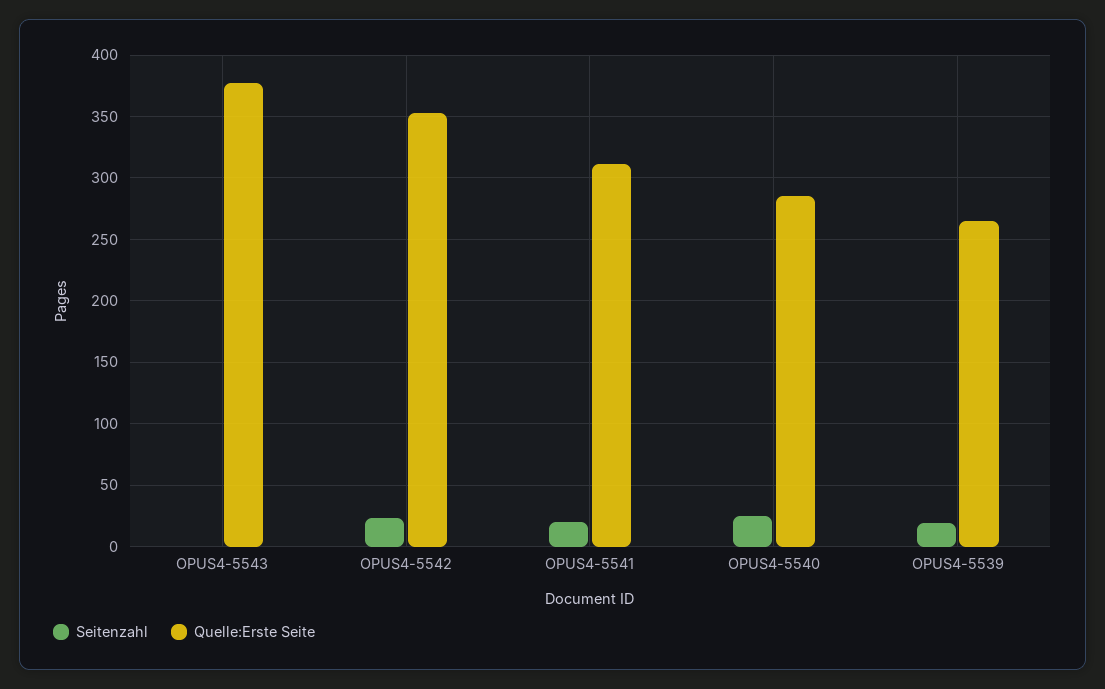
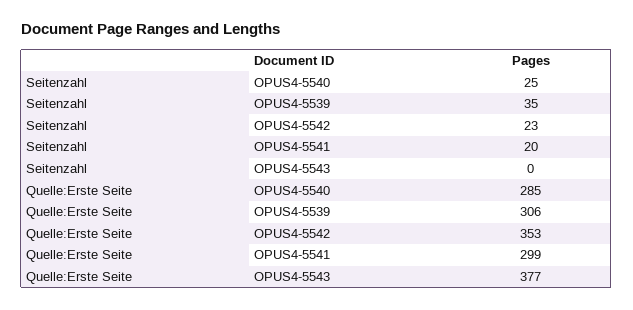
  {
    "Seitenzahl": {
      "OPUS4-5543": 0,
      "OPUS4-5542": 23,
      "OPUS4-5541": 20,
      "OPUS4-5540": 25,
-     "OPUS4-5539": 20
+     "OPUS4-5539": 35
    },
    "Quelle:Erste Seite": {
      "OPUS4-5543": 377,
      "OPUS4-5542": 353,
-     "OPUS4-5541": 310,
+     "OPUS4-5541": 299,
      "OPUS4-5540": 285,
-     "OPUS4-5539": 265
+     "OPUS4-5539": 306
    }
  }

